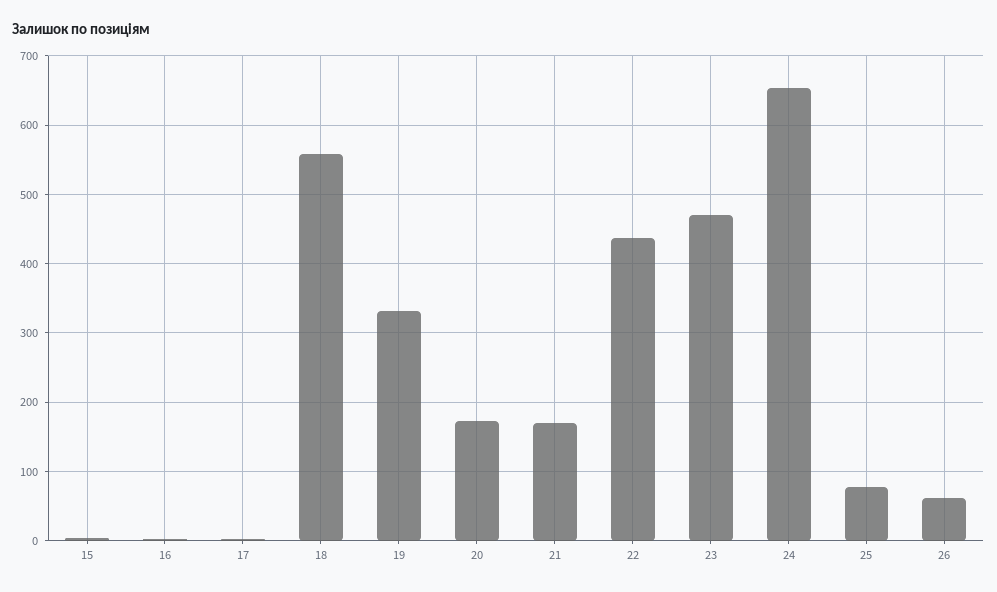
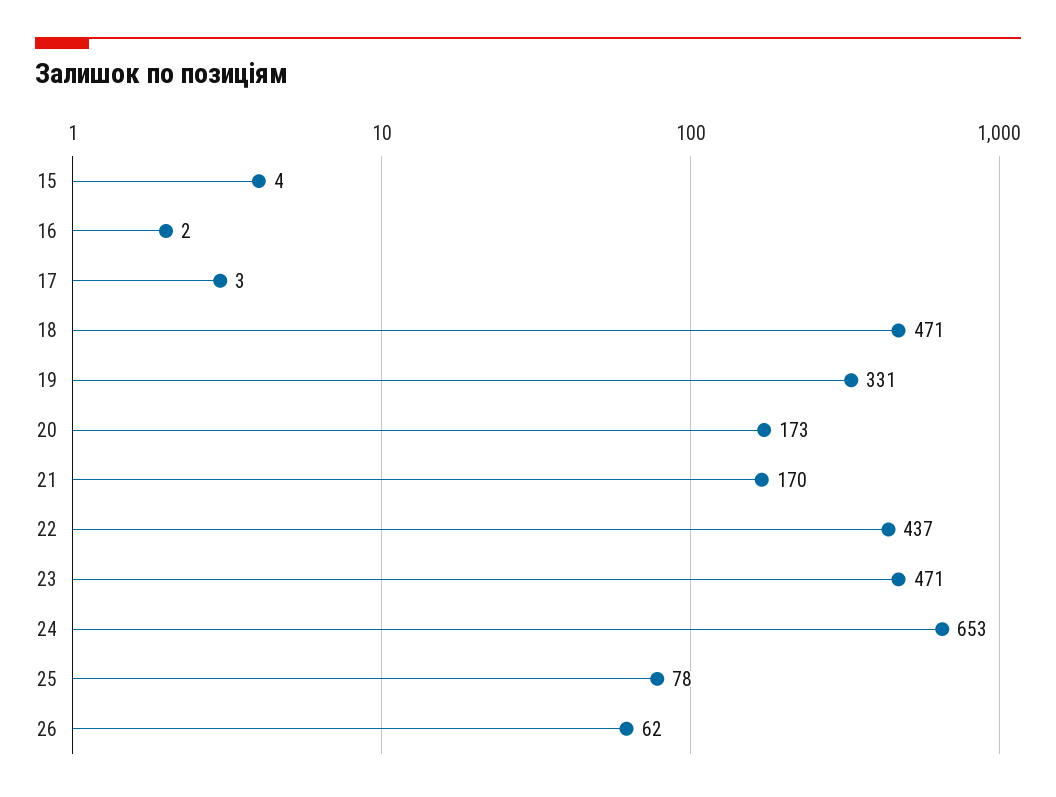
  {
    "15": 4,
    "16": 2,
    "17": 3,
-   "18": 560,
+   "18": 471,
    "19": 331,
    "20": 173,
    "21": 170,
    "22": 437,
    "23": 471,
    "24": 653,
    "25": 78,
    "26": 62
  }

